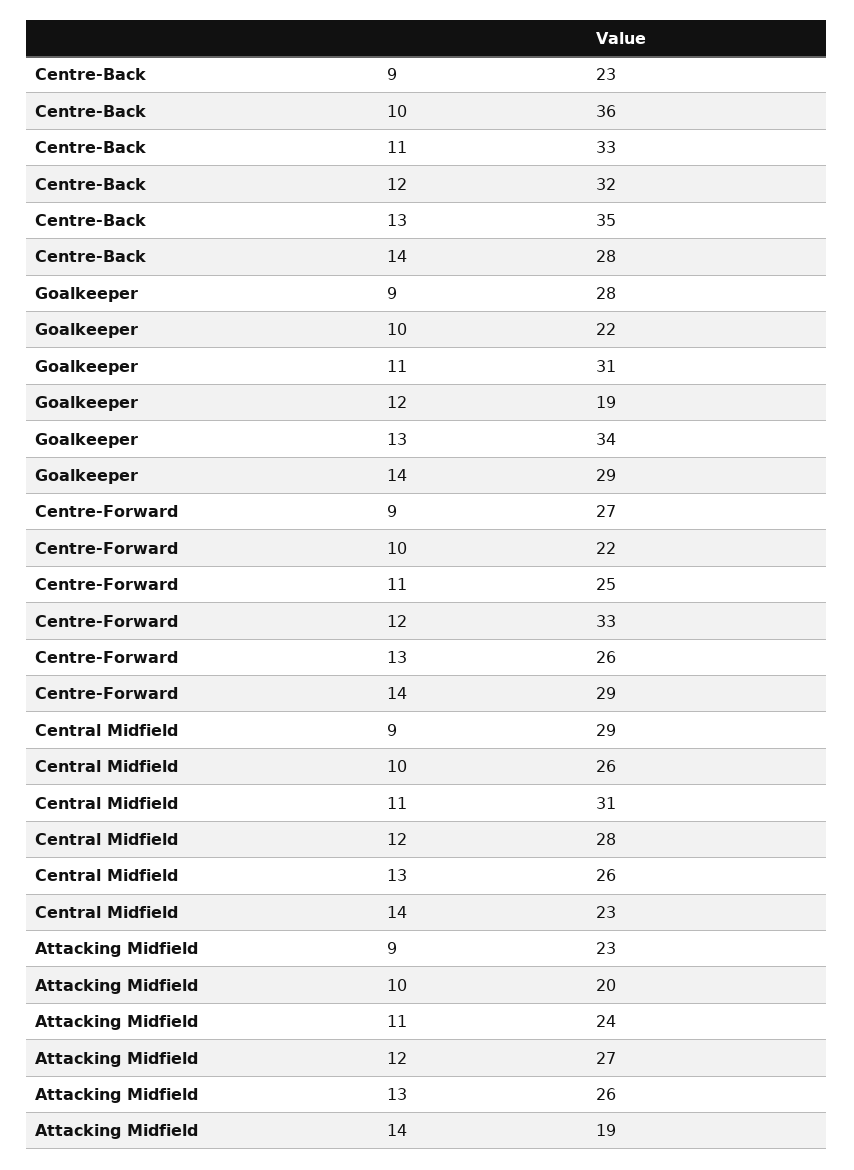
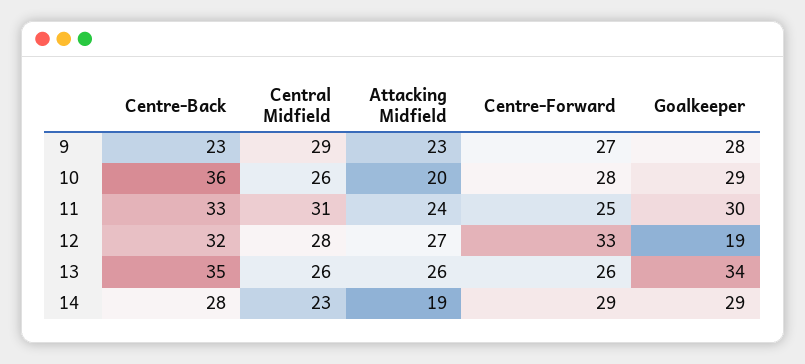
  {
    "Centre-Back": {
      "9": 23,
      "10": 36,
      "11": 33,
      "12": 32,
      "13": 35,
      "14": 28
    },
    "Goalkeeper": {
      "9": 28,
-     "10": 22,
+     "10": 29,
-     "11": 31,
+     "11": 30,
      "12": 19,
      "13": 34,
      "14": 29
    },
    "Centre-Forward": {
      "9": 27,
-     "10": 22,
+     "10": 28,
      "11": 25,
      "12": 33,
      "13": 26,
      "14": 29
    },
    "Central Midfield": {
      "9": 29,
      "10": 26,
      "11": 31,
      "12": 28,
      "13": 26,
      "14": 23
    },
    "Attacking Midfield": {
      "9": 23,
      "10": 20,
      "11": 24,
      "12": 27,
      "13": 26,
      "14": 19
    }
  }

